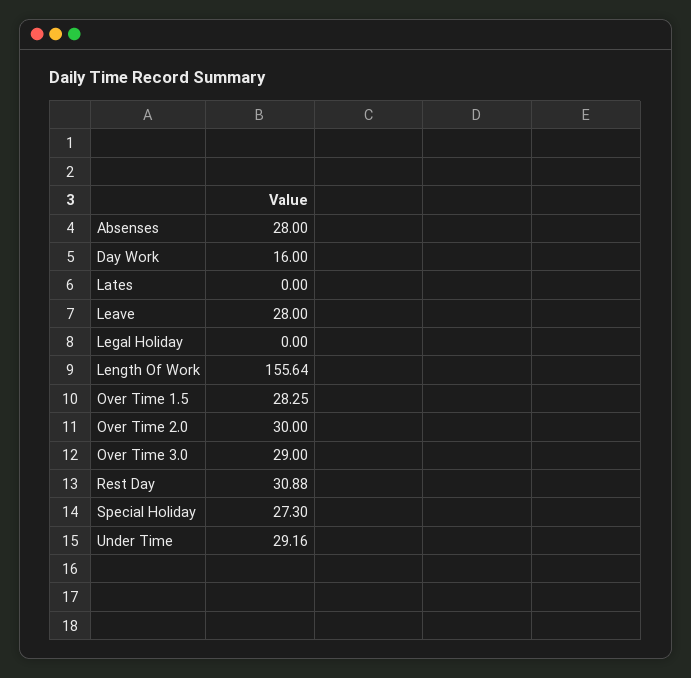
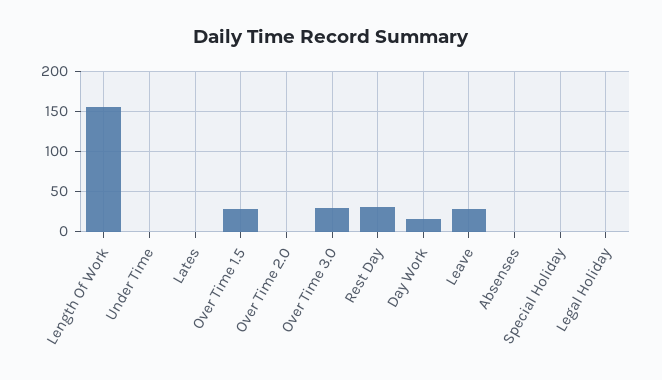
  {
-   "Absenses": 28,
+   "Absenses": 0,
    "Day Work": 16,
    "Lates": 0,
    "Leave": 28,
    "Legal Holiday": 0,
    "Length Of Work": 155.64,
    "Over Time 1.5": 28.25,
-   "Over Time 2.0": 30,
+   "Over Time 2.0": 0,
    "Over Time 3.0": 29,
    "Rest Day": 30.88,
-   "Special Holiday": 27.3,
+   "Special Holiday": 0,
-   "Under Time": 29.16
+   "Under Time": 0
  }

